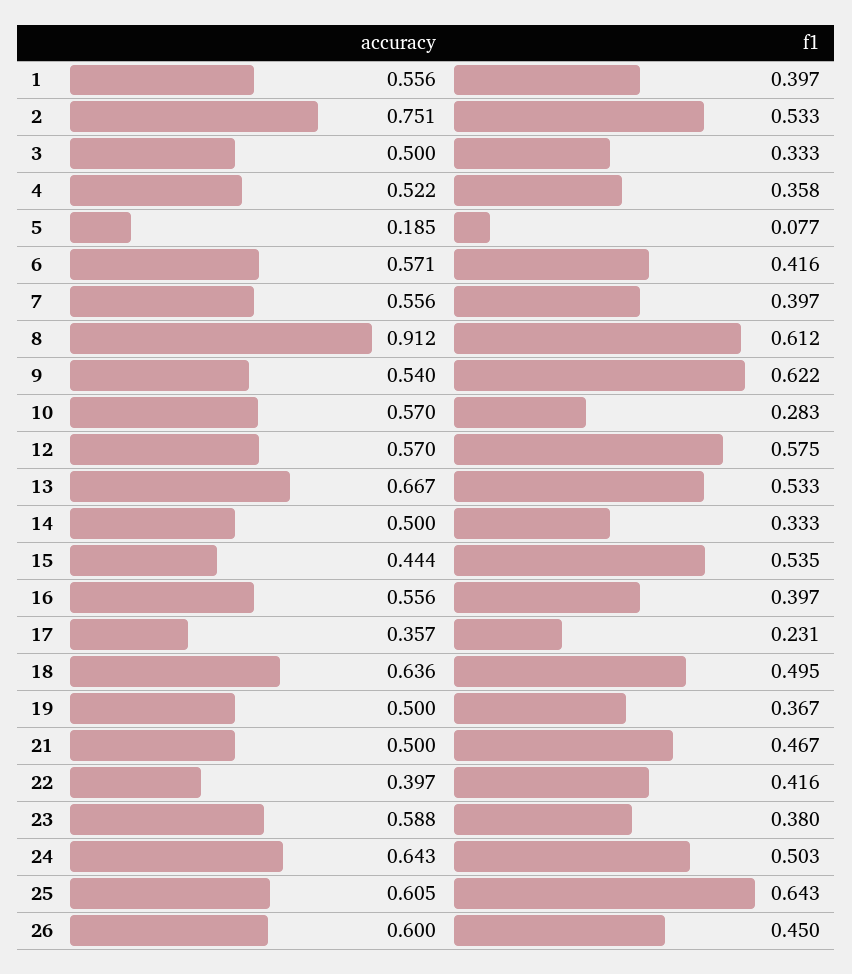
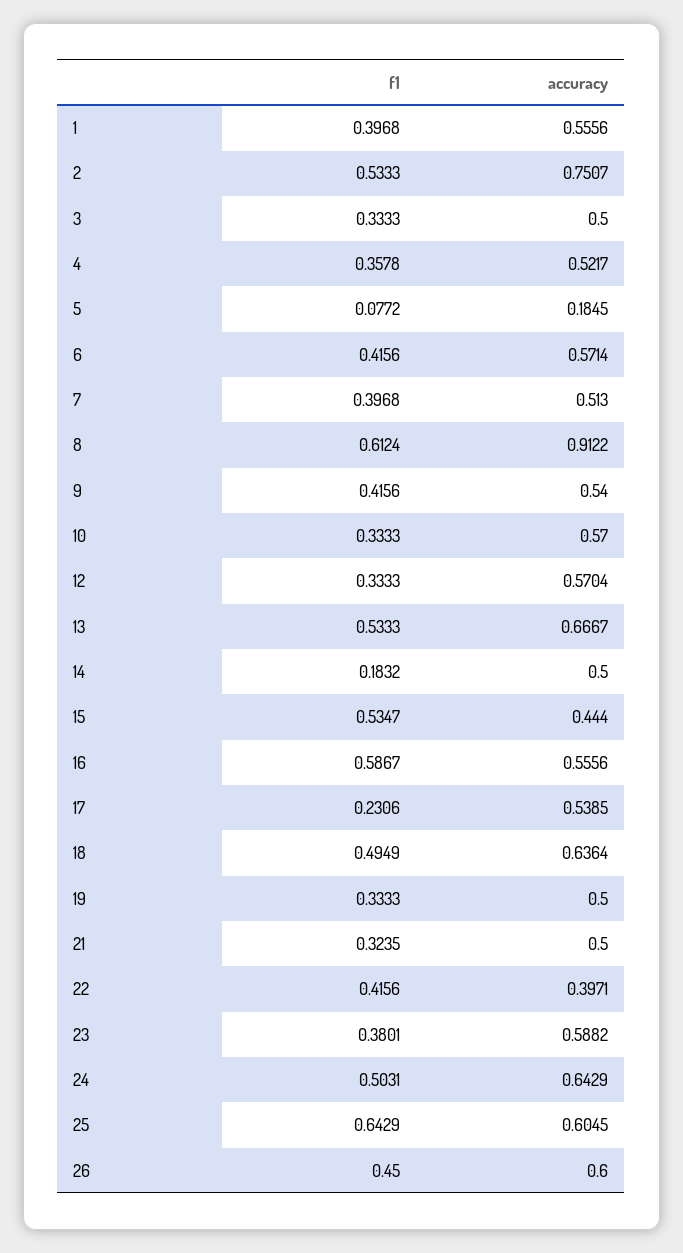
  {
    "accuracy": {
      "1": 0.5556,
      "2": 0.7507,
      "3": 0.5,
      "4": 0.5217,
      "5": 0.1845,
      "6": 0.5714,
-     "7": 0.556,
+     "7": 0.513,
      "8": 0.9122,
      "9": 0.54,
      "10": 0.57,
      "12": 0.5704,
      "13": 0.6667,
      "14": 0.5,
      "15": 0.444,
      "16": 0.5556,
-     "17": 0.357,
+     "17": 0.5385,
      "18": 0.6364,
      "19": 0.5,
      "21": 0.5,
      "22": 0.3971,
      "23": 0.5882,
      "24": 0.6429,
      "25": 0.6045,
      "26": 0.6
    },
    "f1": {
      "1": 0.3968,
      "2": 0.5333,
      "3": 0.3333,
      "4": 0.3578,
      "5": 0.0772,
      "6": 0.4156,
      "7": 0.3968,
      "8": 0.6124,
-     "9": 0.622,
+     "9": 0.4156,
-     "10": 0.283,
+     "10": 0.3333,
-     "12": 0.575,
+     "12": 0.3333,
      "13": 0.5333,
-     "14": 0.333,
+     "14": 0.1832,
      "15": 0.5347,
-     "16": 0.397,
+     "16": 0.5867,
      "17": 0.2306,
      "18": 0.4949,
-     "19": 0.367,
+     "19": 0.3333,
-     "21": 0.467,
+     "21": 0.3235,
      "22": 0.4156,
      "23": 0.3801,
      "24": 0.5031,
      "25": 0.6429,
      "26": 0.45
    }
  }

